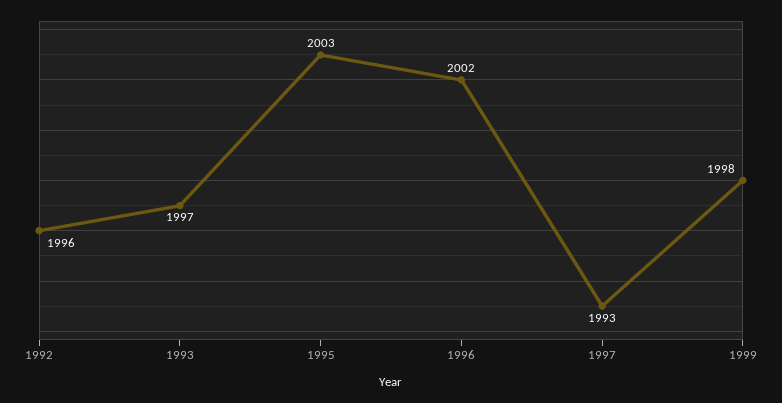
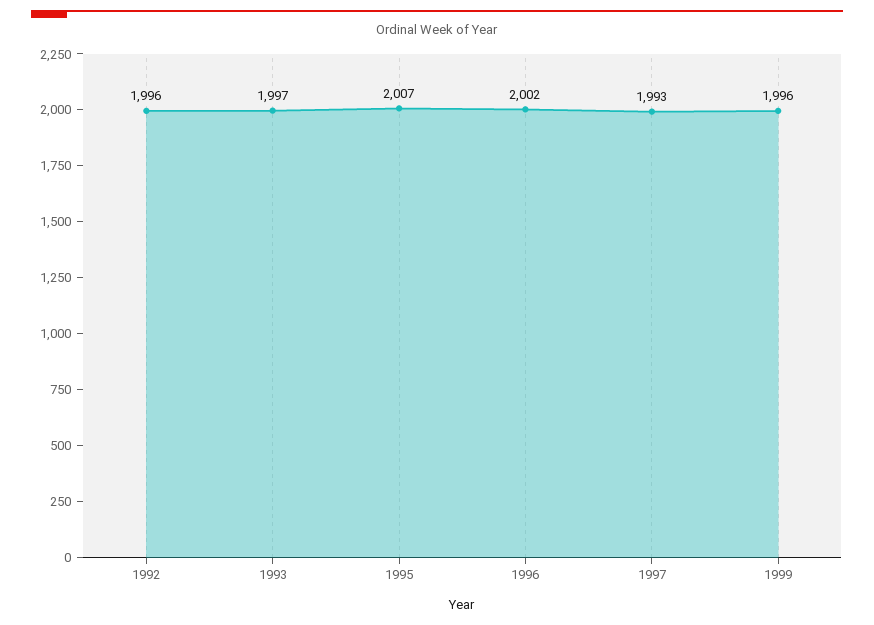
  {
    "1992": 1996,
    "1993": 1997,
-   "1995": 2003,
+   "1995": 2007,
    "1996": 2002,
    "1997": 1993,
-   "1999": 1998
+   "1999": 1996
  }

